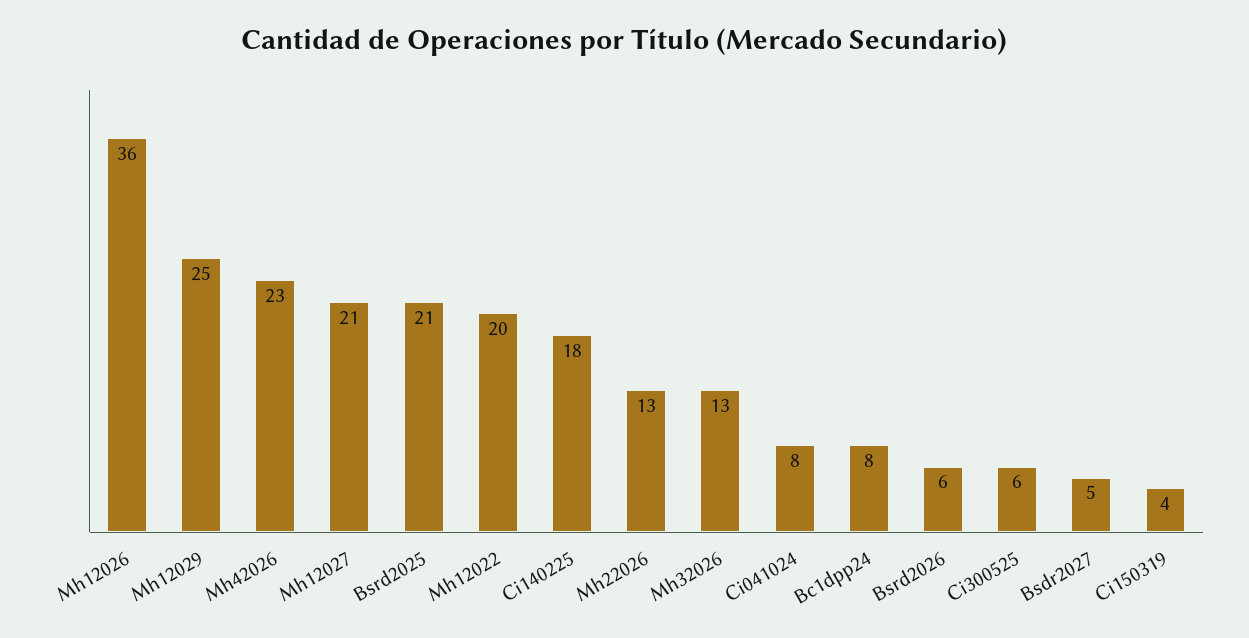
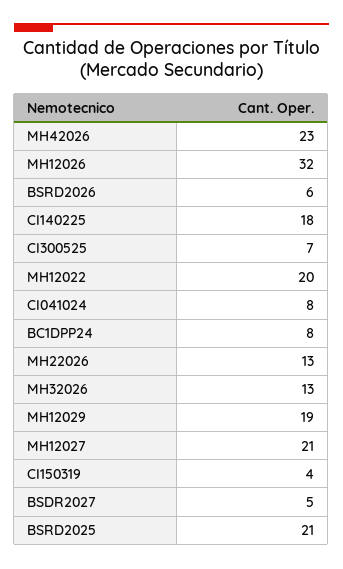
  {
-   "Mh12026": 36,
+   "Mh12026": 32,
-   "Mh12029": 25,
+   "Mh12029": 19,
    "Mh42026": 23,
    "Mh12027": 21,
    "Bsrd2025": 21,
    "Mh12022": 20,
    "Ci140225": 18,
    "Mh22026": 13,
    "Mh32026": 13,
    "Ci041024": 8,
    "Bc1dpp24": 8,
    "Bsrd2026": 6,
-   "Ci300525": 6,
+   "Ci300525": 7,
    "Bsdr2027": 5,
    "Ci150319": 4
  }

